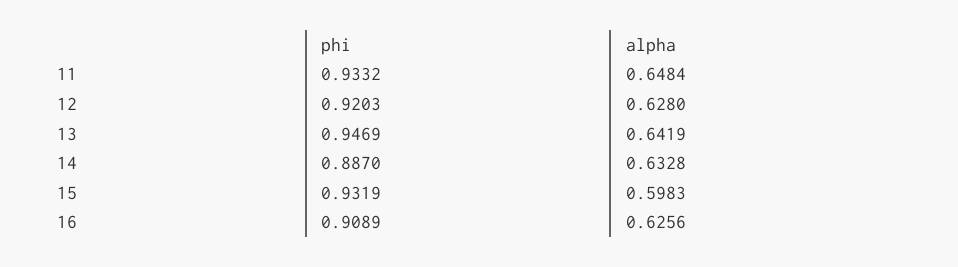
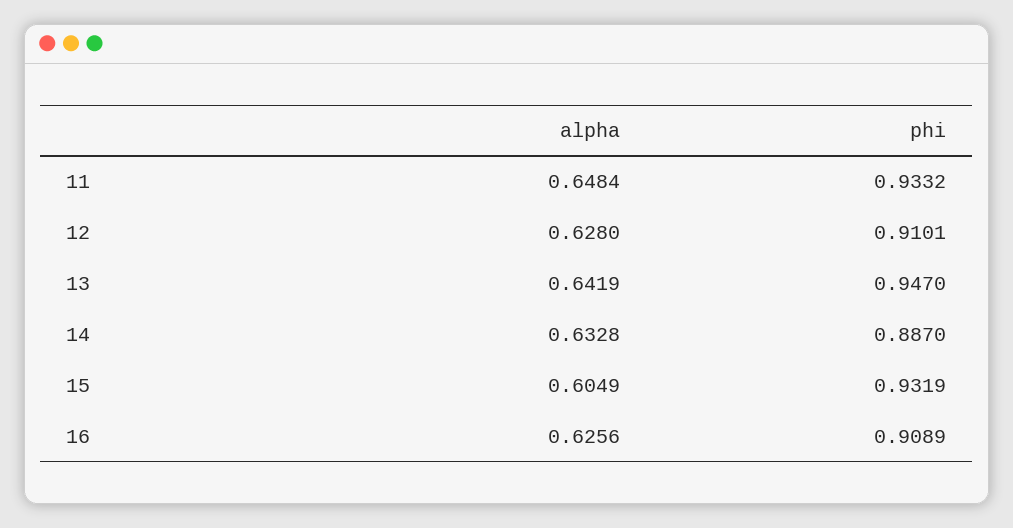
  {
    "phi": {
      "11": 0.9332,
-     "12": 0.9203,
+     "12": 0.9101,
-     "13": 0.9469,
+     "13": 0.947,
      "14": 0.887,
      "15": 0.9319,
      "16": 0.9089
    },
    "alpha": {
      "11": 0.6484,
      "12": 0.628,
      "13": 0.6419,
      "14": 0.6328,
-     "15": 0.5983,
+     "15": 0.6049,
      "16": 0.6256
    }
  }

